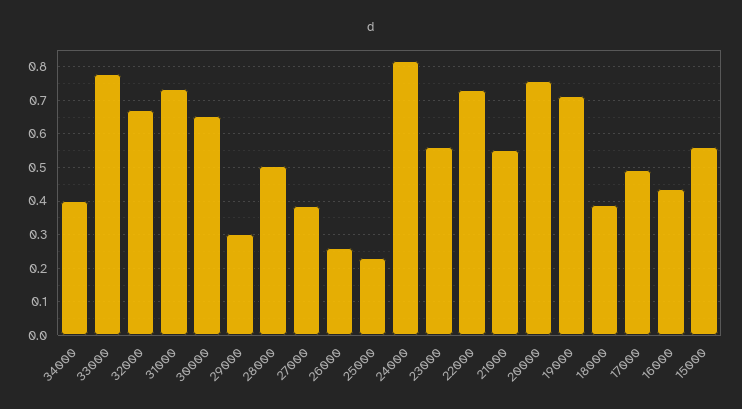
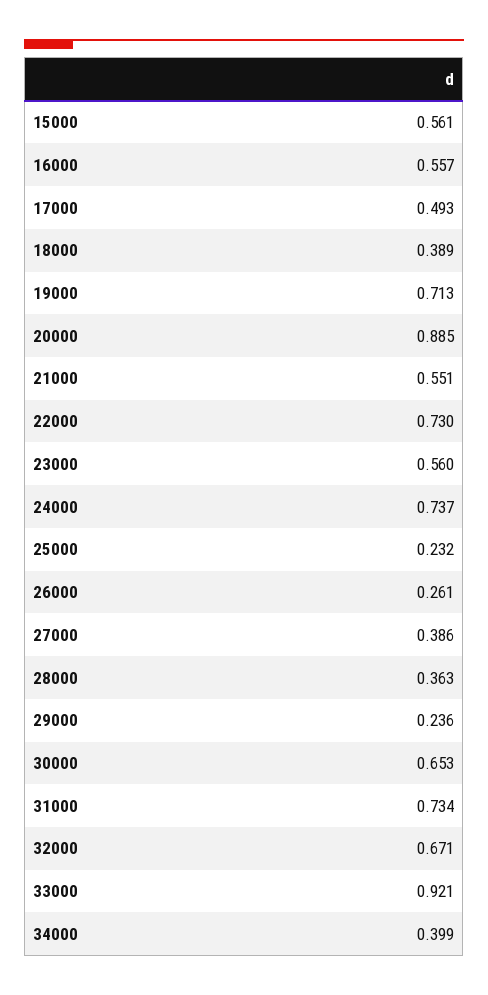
  {
    "34000": 0.399,
-   "33000": 0.78,
+   "33000": 0.921,
    "32000": 0.671,
    "31000": 0.734,
    "30000": 0.653,
-   "29000": 0.3,
+   "29000": 0.236,
-   "28000": 0.5,
+   "28000": 0.363,
    "27000": 0.386,
    "26000": 0.261,
    "25000": 0.232,
-   "24000": 0.82,
+   "24000": 0.737,
    "23000": 0.56,
    "22000": 0.73,
    "21000": 0.551,
-   "20000": 0.76,
+   "20000": 0.885,
    "19000": 0.713,
    "18000": 0.389,
    "17000": 0.493,
-   "16000": 0.44,
+   "16000": 0.557,
    "15000": 0.561
  }

